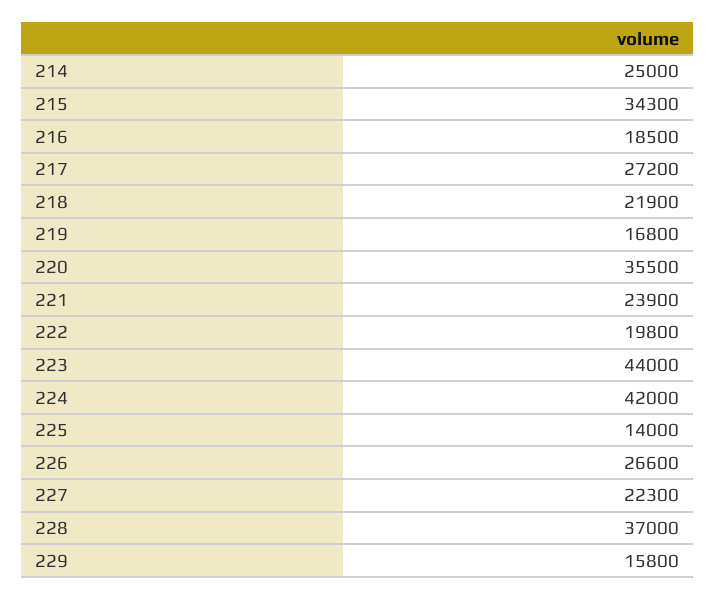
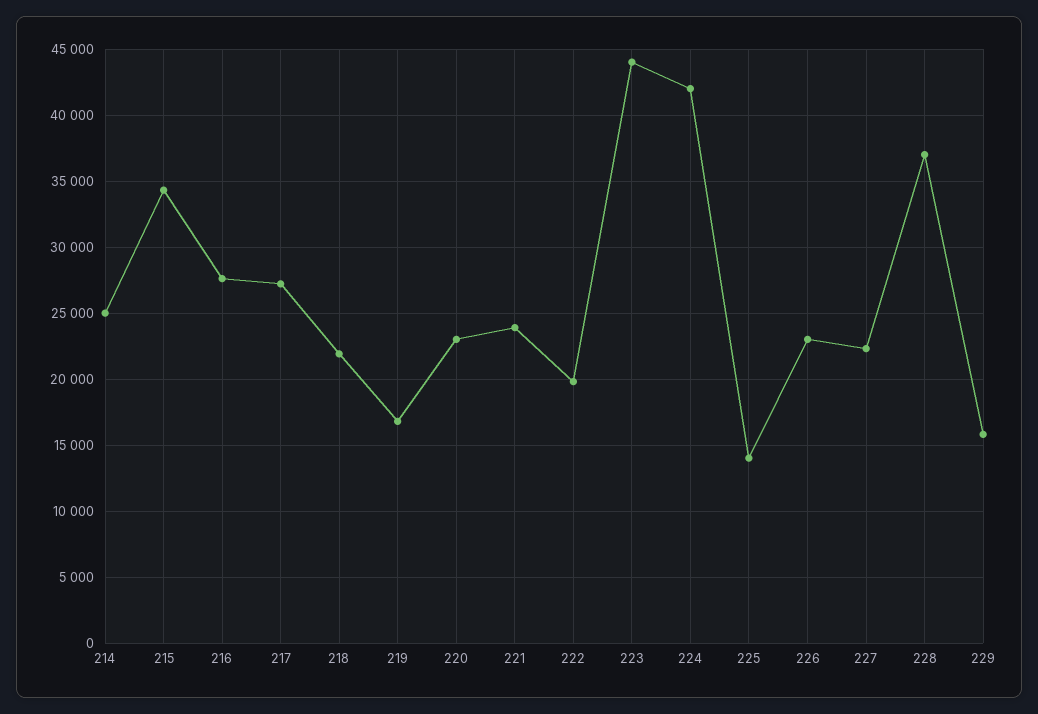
  {
    "214": 25000,
    "215": 34300,
-   "216": 18500,
+   "216": 27500,
    "217": 27200,
    "218": 21900,
    "219": 16800,
-   "220": 35500,
+   "220": 23000,
    "221": 23900,
    "222": 19800,
    "223": 44000,
    "224": 42000,
    "225": 14000,
-   "226": 26600,
+   "226": 23000,
    "227": 22300,
    "228": 37000,
    "229": 15800
  }

